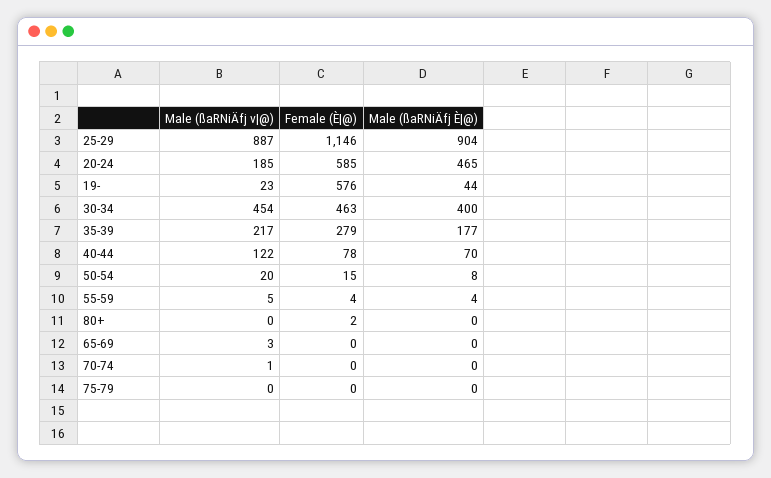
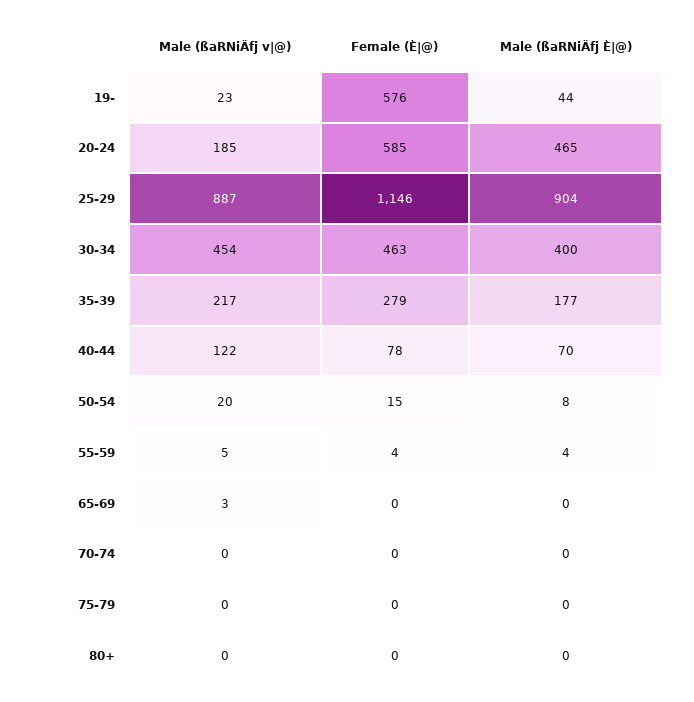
  {
    "Male (ßaRNiÄfj v|@)": {
      "25-29": 887,
      "20-24": 185,
      "19-": 23,
      "30-34": 454,
      "35-39": 217,
      "40-44": 122,
      "50-54": 20,
      "55-59": 5,
      "80+": 0,
      "65-69": 3,
-     "70-74": 1,
+     "70-74": 0,
      "75-79": 0
    },
    "Female (È|@)": {
      "25-29": 1146,
      "20-24": 585,
      "19-": 576,
      "30-34": 463,
      "35-39": 279,
      "40-44": 78,
      "50-54": 15,
      "55-59": 4,
-     "80+": 2,
+     "80+": 0,
      "65-69": 0,
      "70-74": 0,
      "75-79": 0
    },
    "Male (ßaRNiÄfj È|@)": {
      "25-29": 904,
      "20-24": 465,
      "19-": 44,
      "30-34": 400,
      "35-39": 177,
      "40-44": 70,
      "50-54": 8,
      "55-59": 4,
      "80+": 0,
      "65-69": 0,
      "70-74": 0,
      "75-79": 0
    }
  }

